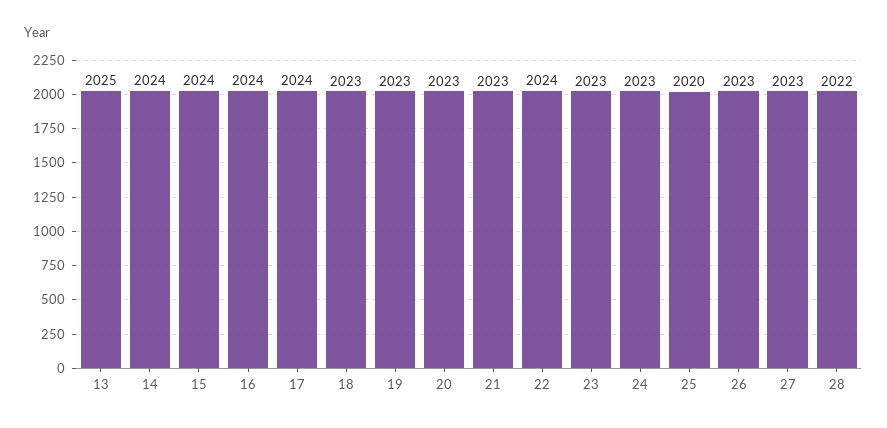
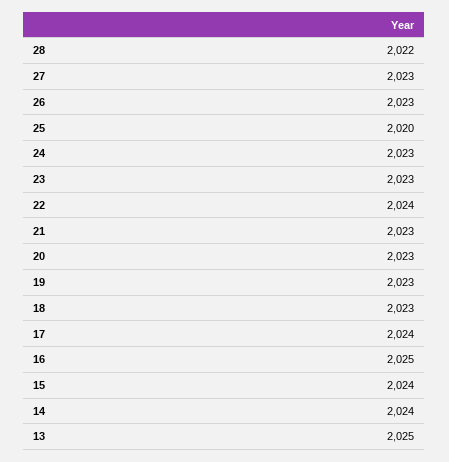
  {
    "13": 2025,
    "14": 2024,
    "15": 2024,
-   "16": 2024,
+   "16": 2025,
    "17": 2024,
    "18": 2023,
    "19": 2023,
    "20": 2023,
    "21": 2023,
    "22": 2024,
    "23": 2023,
    "24": 2023,
    "25": 2020,
    "26": 2023,
    "27": 2023,
    "28": 2022
  }

